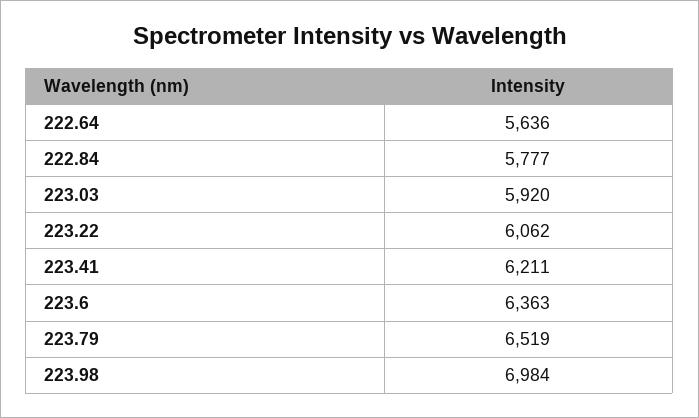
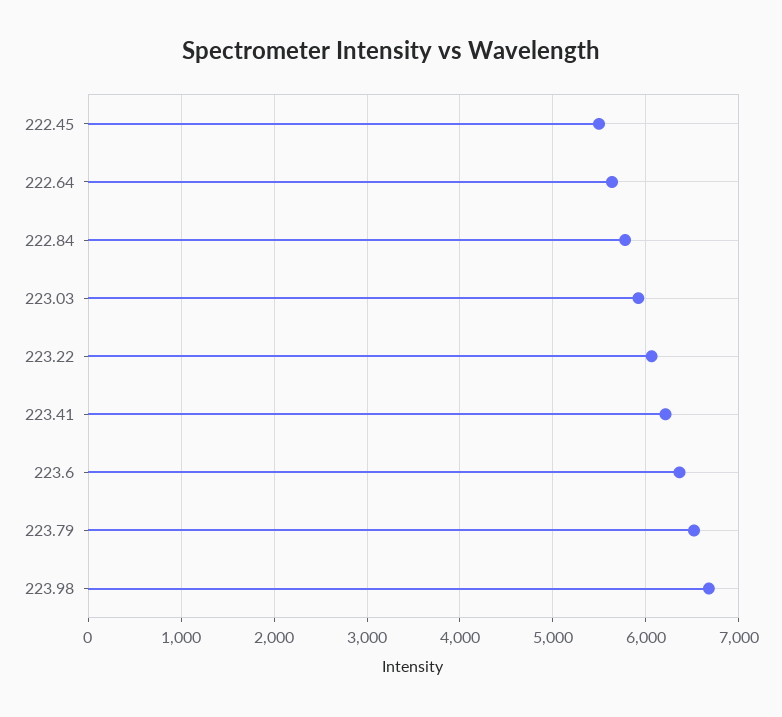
  {
    "222.64": 5636,
    "222.84": 5777,
    "223.03": 5920,
    "223.22": 6062,
    "223.41": 6211,
    "223.6": 6363,
    "223.79": 6519,
-   "223.98": 6984
+   "223.98": 6700,
+   "222.45": 5500
  }

